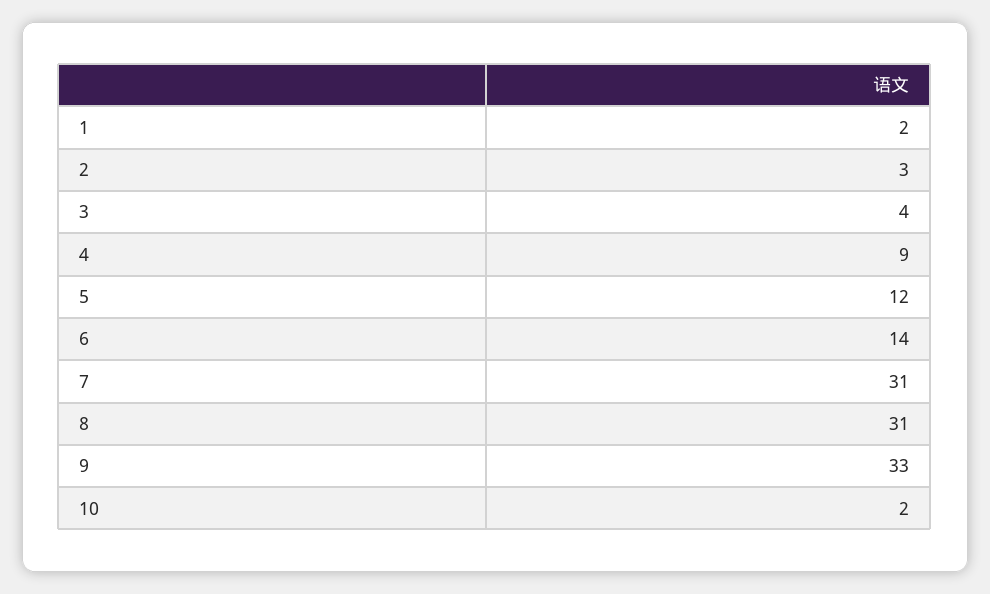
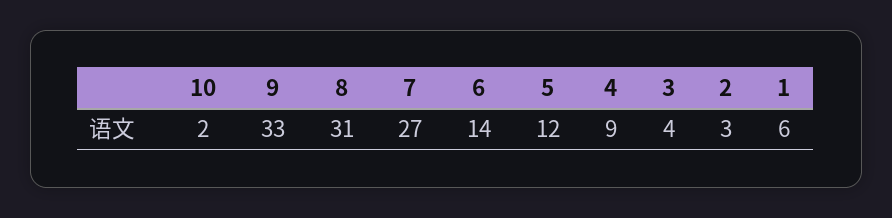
  {
-   "1": 2,
+   "1": 6,
    "2": 3,
    "3": 4,
    "4": 9,
    "5": 12,
    "6": 14,
-   "7": 31,
+   "7": 27,
    "8": 31,
    "9": 33,
    "10": 2
  }

